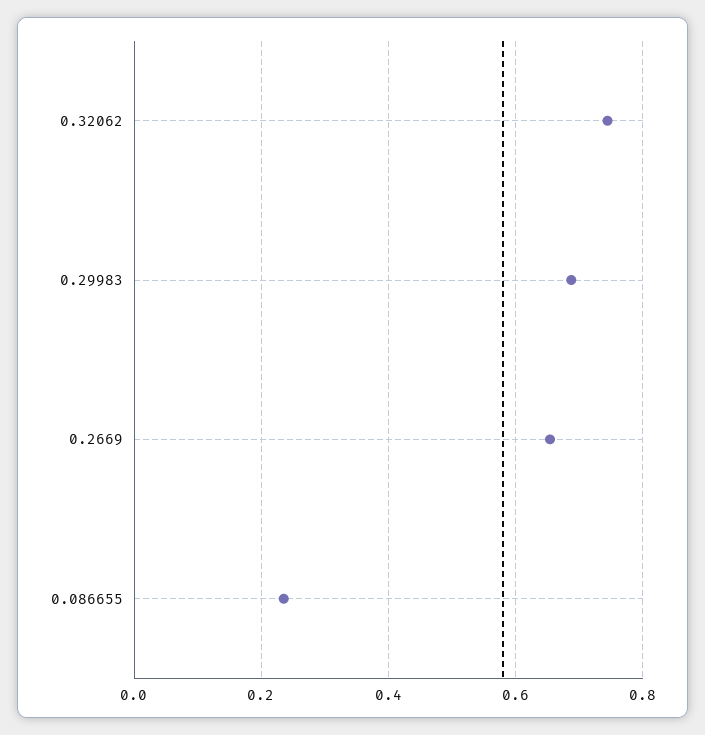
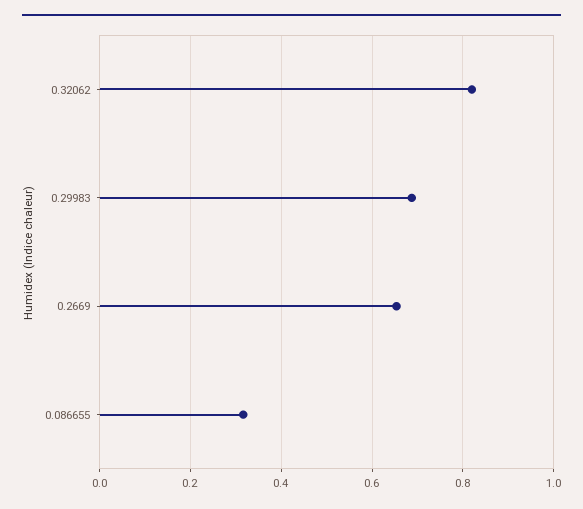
  {
-   "0.32062": 0.74,
+   "0.32062": 0.82,
    "0.29983": 0.68,
    "0.2669": 0.66,
-   "0.086655": 0.24
+   "0.086655": 0.32
  }

